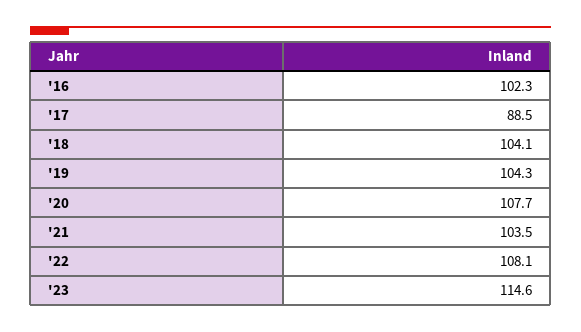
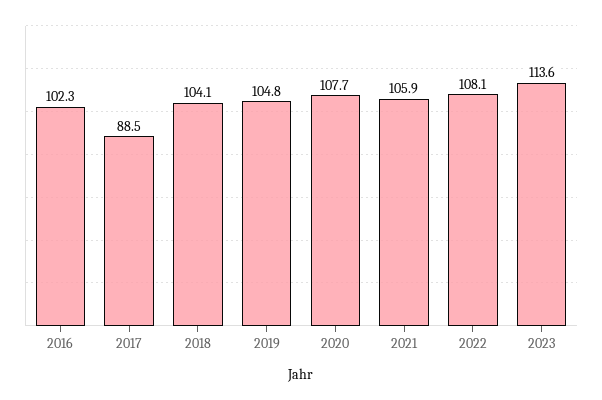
  {
    "'16": 102.3,
    "'17": 88.5,
    "'18": 104.1,
-   "'19": 104.3,
+   "'19": 104.8,
    "'20": 107.7,
-   "'21": 103.5,
+   "'21": 105.9,
    "'22": 108.1,
-   "'23": 114.6
+   "'23": 113.6
  }

